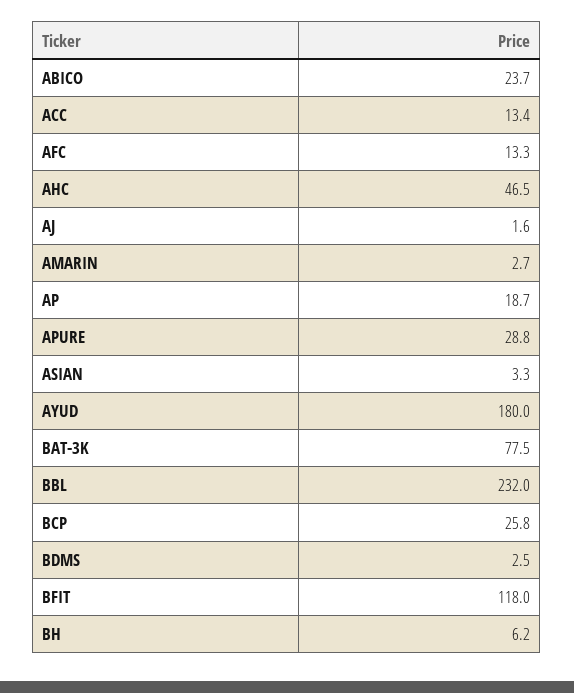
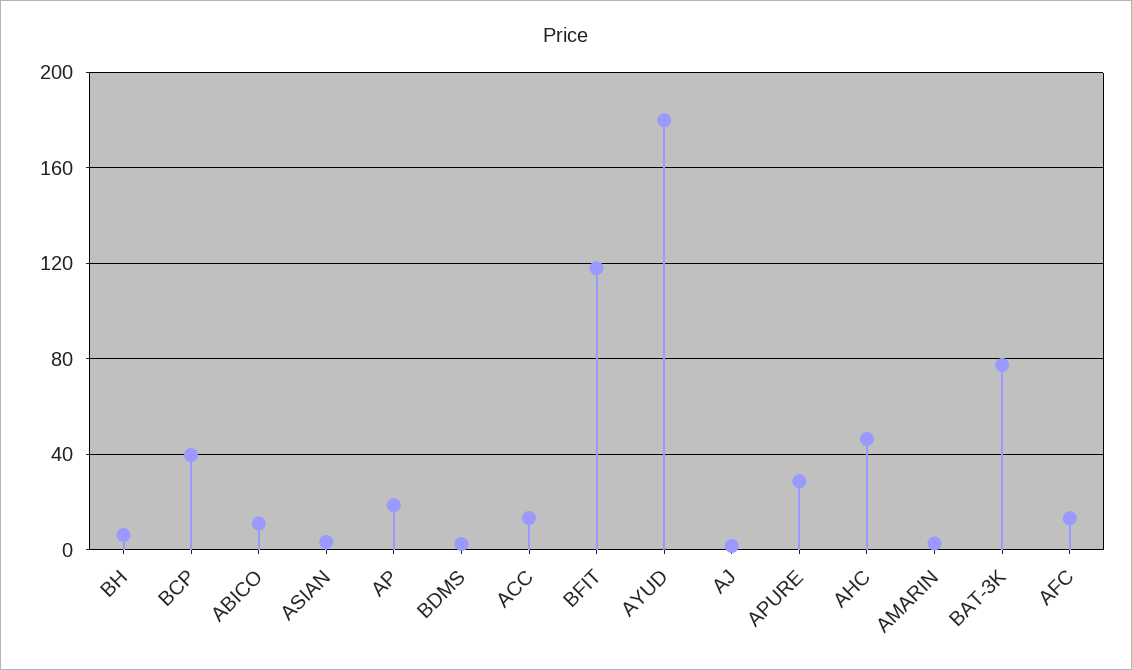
  {
-   "ABICO": 23.7,
+   "ABICO": 10,
    "ACC": 13.4,
    "AFC": 13.3,
    "AHC": 46.5,
    "AJ": 1.6,
    "AMARIN": 2.7,
    "AP": 18.7,
    "APURE": 28.8,
    "ASIAN": 3.3,
    "AYUD": 180,
    "BAT-3K": 77.5,
-   "BBL": 232,
-   "BCP": 25.8,
+   "BCP": 40,
    "BDMS": 2.5,
    "BFIT": 118,
    "BH": 6.2
  }

